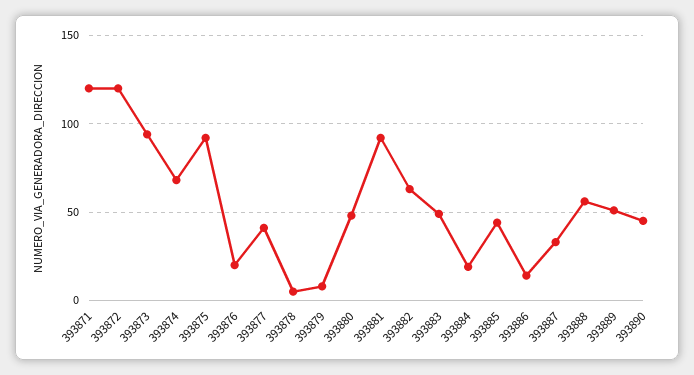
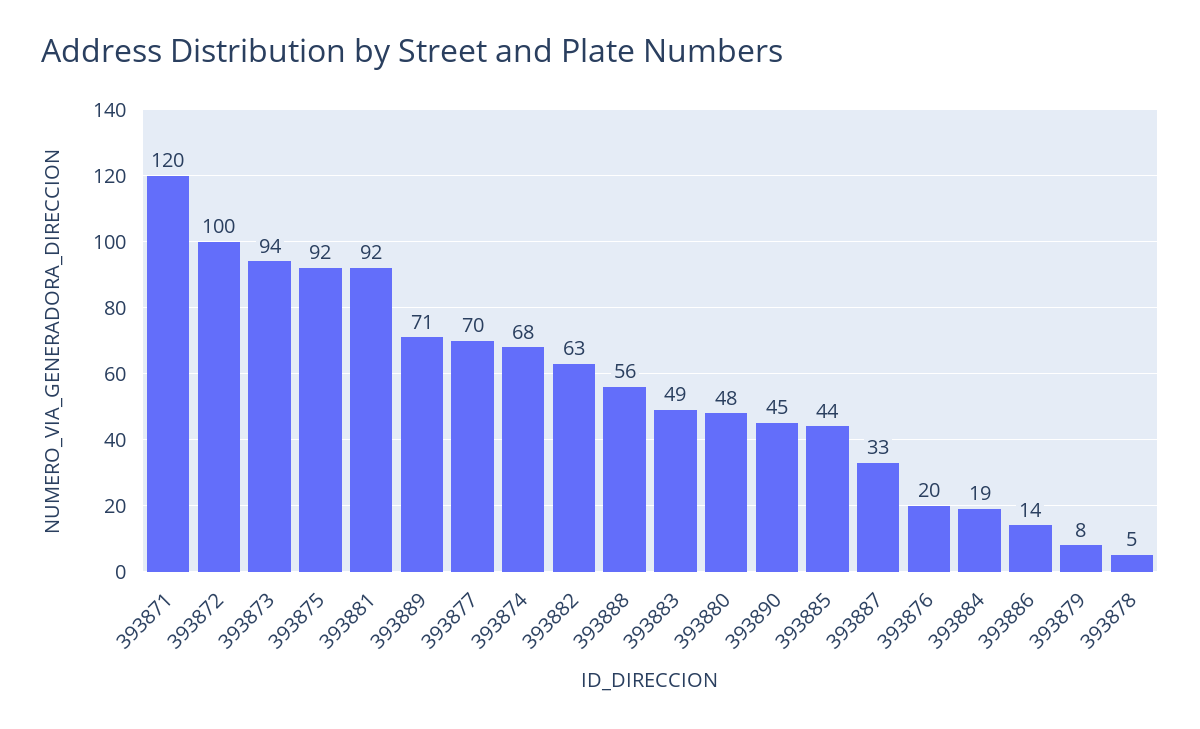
  {
    "393871": 120,
-   "393872": 120,
+   "393872": 100,
    "393873": 94,
    "393874": 68,
    "393875": 92,
    "393876": 20,
-   "393877": 40,
+   "393877": 70,
    "393878": 5,
    "393879": 8,
    "393880": 48,
    "393881": 92,
    "393882": 63,
    "393883": 49,
    "393884": 19,
    "393885": 44,
    "393886": 14,
    "393887": 33,
    "393888": 56,
-   "393889": 50,
+   "393889": 71,
    "393890": 45
  }

